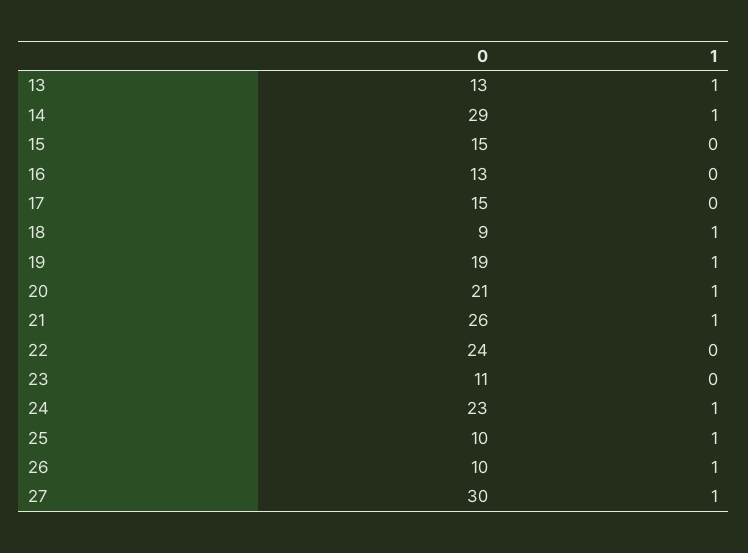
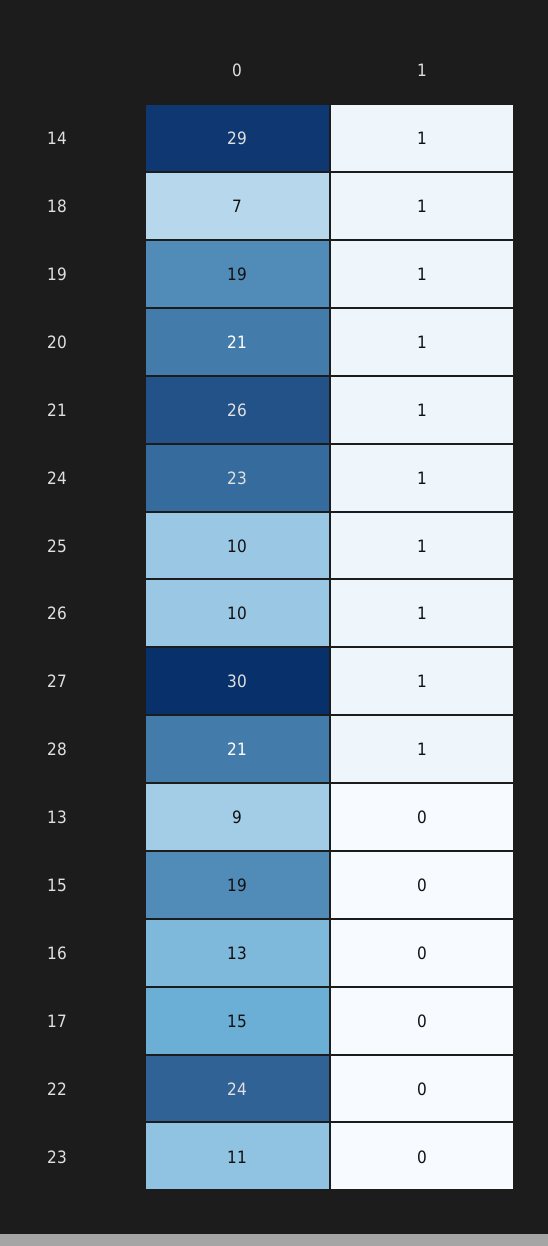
  {
    "0": {
-     "13": 13,
+     "13": 9,
      "14": 29,
-     "15": 15,
+     "15": 19,
      "16": 13,
      "17": 15,
-     "18": 9,
+     "18": 7,
      "19": 19,
      "20": 21,
      "21": 26,
      "22": 24,
      "23": 11,
      "24": 23,
      "25": 10,
      "26": 10,
-     "27": 30
+     "27": 30,
+     "28": 21
    },
    "1": {
-     "13": 1,
+     "13": 0,
      "14": 1,
      "15": 0,
      "16": 0,
      "17": 0,
      "18": 1,
      "19": 1,
      "20": 1,
      "21": 1,
      "22": 0,
      "23": 0,
      "24": 1,
      "25": 1,
      "26": 1,
-     "27": 1
+     "27": 1,
+     "28": 1
    }
  }

